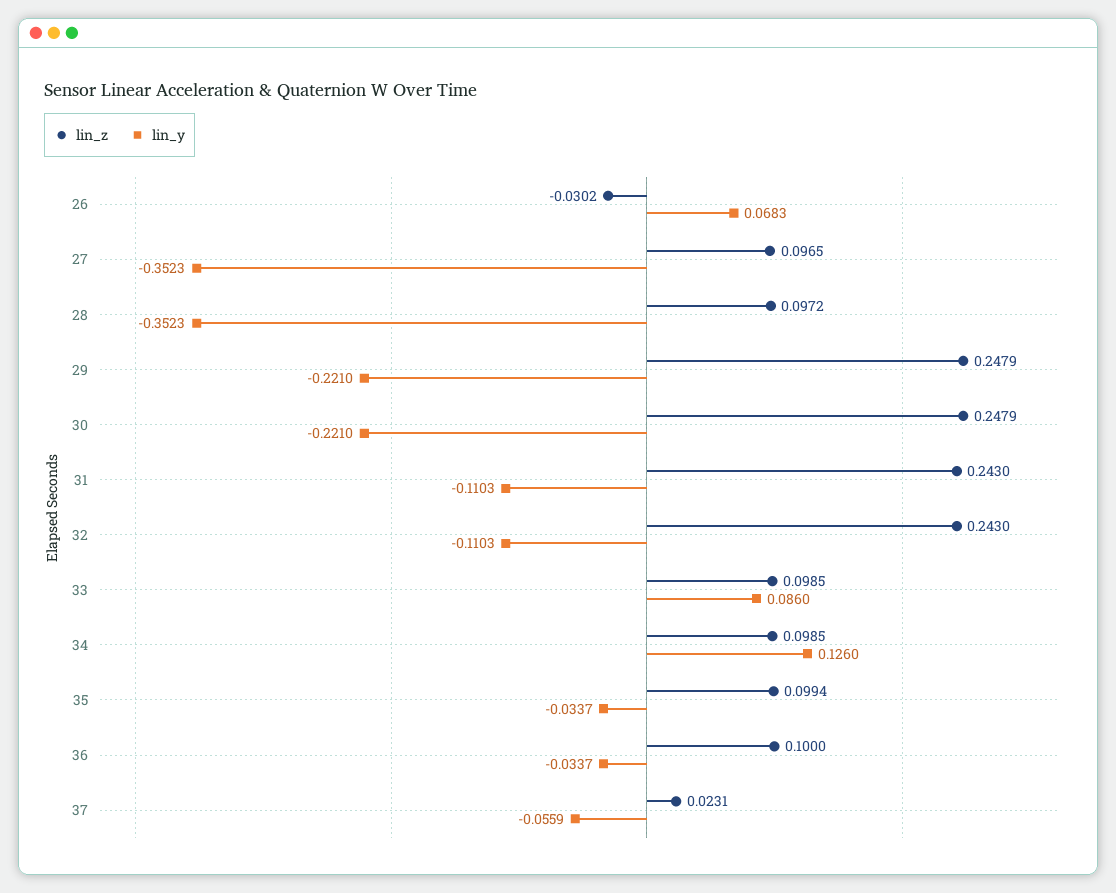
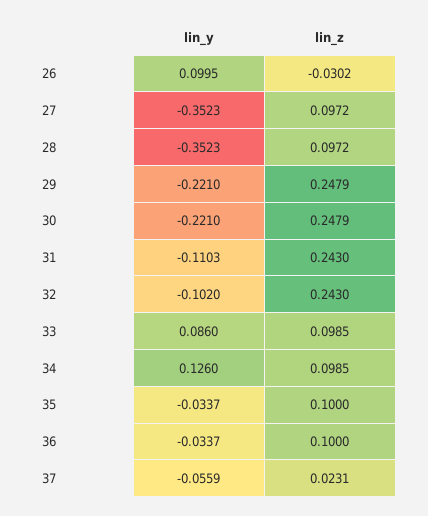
  {
    "lin_z": {
      "26": -0.0302,
-     "27": 0.0965,
+     "27": 0.0972,
      "28": 0.0972,
      "29": 0.2479,
      "30": 0.2479,
      "31": 0.243,
      "32": 0.243,
      "33": 0.0985,
      "34": 0.0985,
-     "35": 0.0994,
+     "35": 0.1,
      "36": 0.1,
      "37": 0.0231
    },
    "lin_y": {
-     "26": 0.0683,
+     "26": 0.0995,
      "27": -0.3523,
      "28": -0.3523,
      "29": -0.221,
      "30": -0.221,
      "31": -0.1103,
-     "32": -0.1103,
+     "32": -0.102,
      "33": 0.086,
      "34": 0.126,
      "35": -0.0337,
      "36": -0.0337,
      "37": -0.0559
    }
  }

